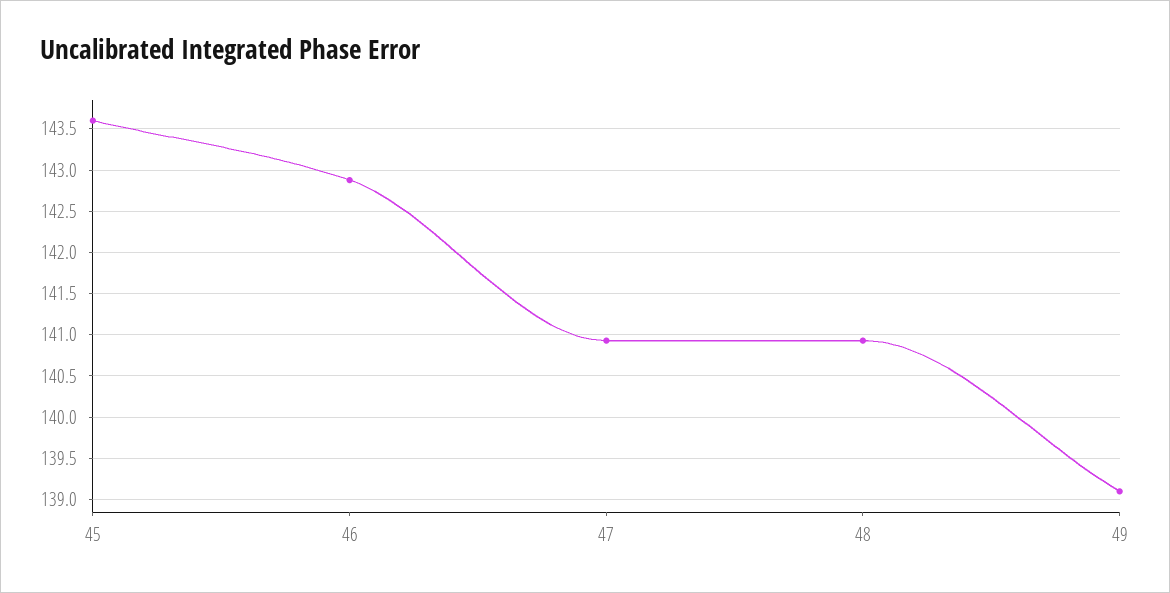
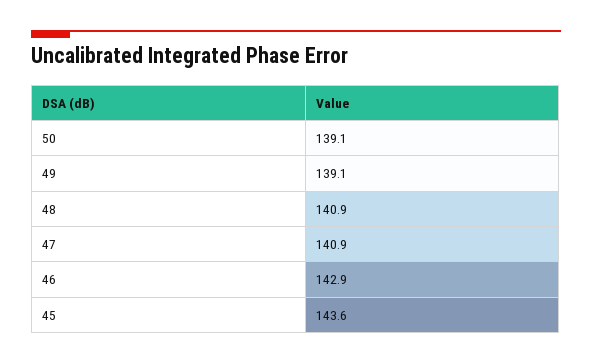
  {
    "45": 143.6,
    "46": 142.9,
    "47": 140.9,
    "48": 140.9,
-   "49": 139.1
+   "49": 139.1,
+   "50": 139.1
  }

